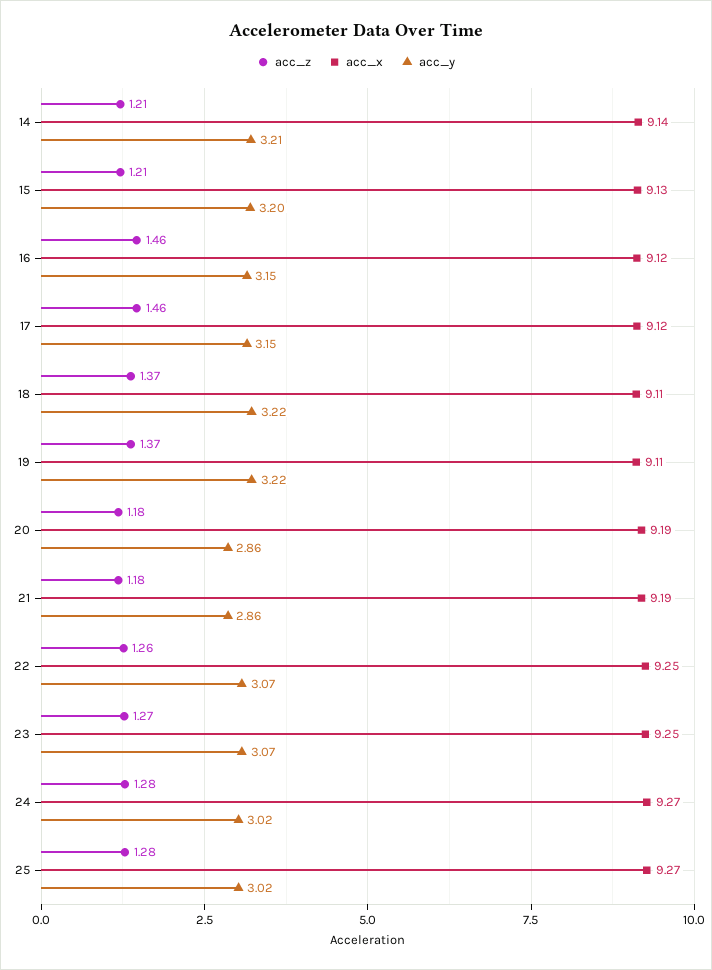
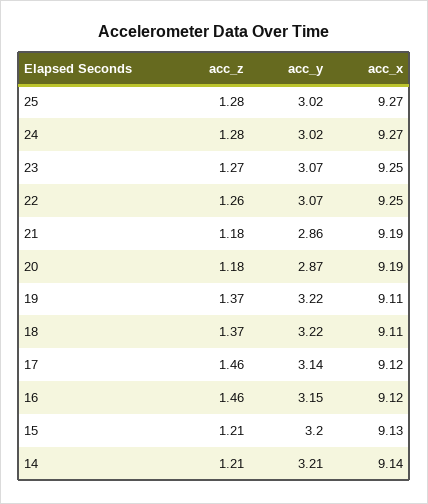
  {
    "acc_z": {
      "14": 1.21,
      "15": 1.21,
      "16": 1.46,
      "17": 1.46,
      "18": 1.37,
      "19": 1.37,
      "20": 1.18,
      "21": 1.18,
      "22": 1.26,
      "23": 1.27,
      "24": 1.28,
      "25": 1.28
    },
    "acc_x": {
      "14": 9.14,
      "15": 9.13,
      "16": 9.12,
      "17": 9.12,
      "18": 9.11,
      "19": 9.11,
      "20": 9.19,
      "21": 9.19,
      "22": 9.25,
      "23": 9.25,
      "24": 9.27,
      "25": 9.27
    },
    "acc_y": {
      "14": 3.21,
      "15": 3.2,
      "16": 3.15,
-     "17": 3.15,
+     "17": 3.14,
      "18": 3.22,
      "19": 3.22,
-     "20": 2.86,
+     "20": 2.87,
      "21": 2.86,
      "22": 3.07,
      "23": 3.07,
      "24": 3.02,
      "25": 3.02
    }
  }

